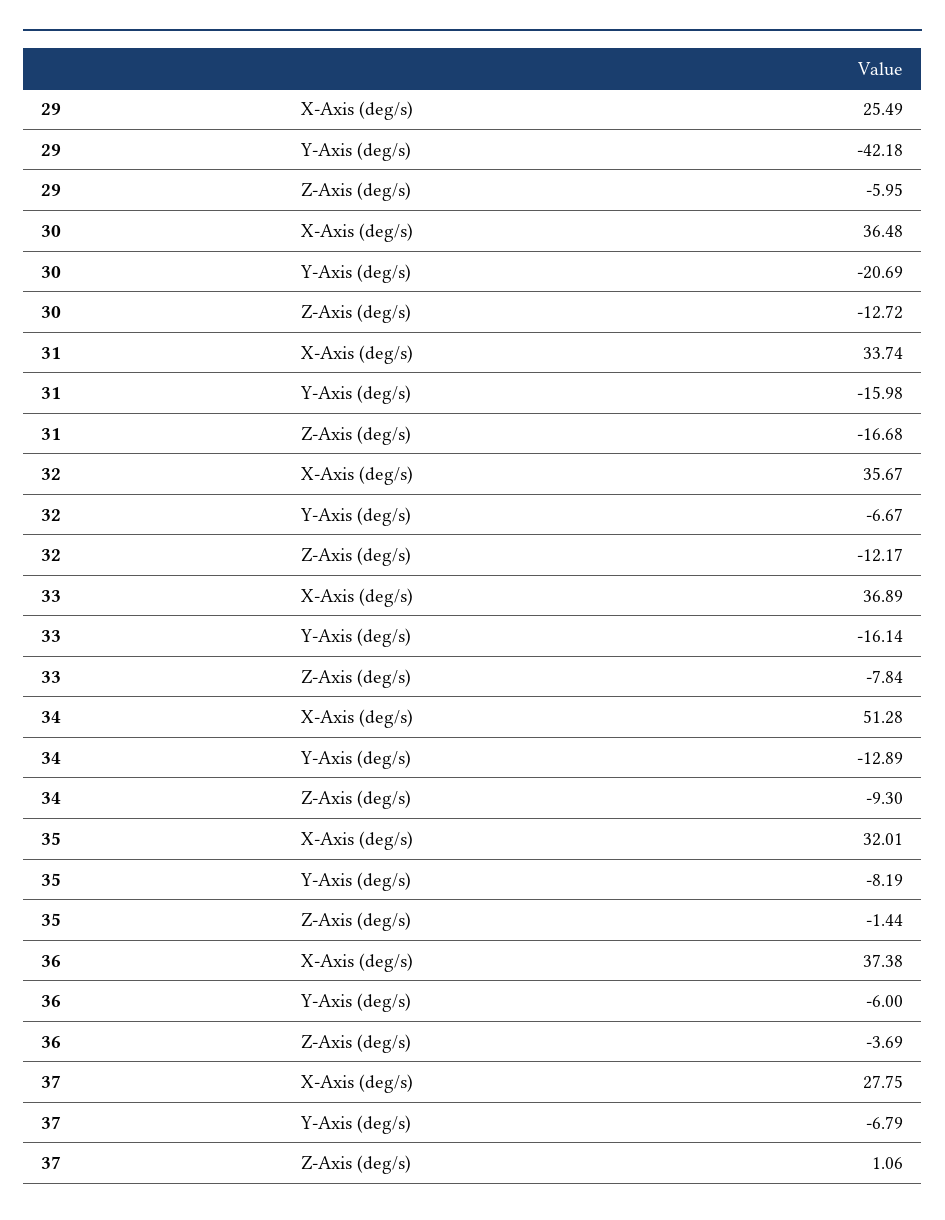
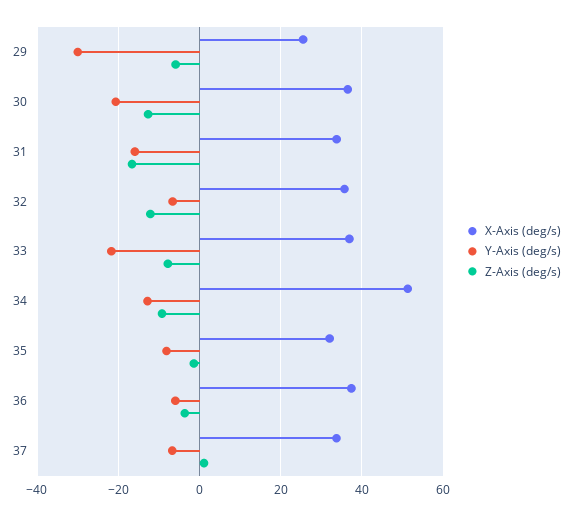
  {
    "X-Axis (deg/s)": {
      "29": 25.49,
      "30": 36.48,
      "31": 33.74,
      "32": 35.67,
      "33": 36.89,
      "34": 51.28,
      "35": 32.01,
      "36": 37.38,
-     "37": 27.75
+     "37": 34
    },
    "Y-Axis (deg/s)": {
-     "29": -42.18,
+     "29": -30,
      "30": -20.69,
      "31": -15.98,
      "32": -6.67,
-     "33": -16.14,
+     "33": -22,
      "34": -12.89,
      "35": -8.19,
      "36": -6,
      "37": -6.79
    },
    "Z-Axis (deg/s)": {
      "29": -5.95,
      "30": -12.72,
      "31": -16.68,
      "32": -12.17,
      "33": -7.84,
      "34": -9.3,
      "35": -1.44,
      "36": -3.69,
      "37": 1.06
    }
  }

